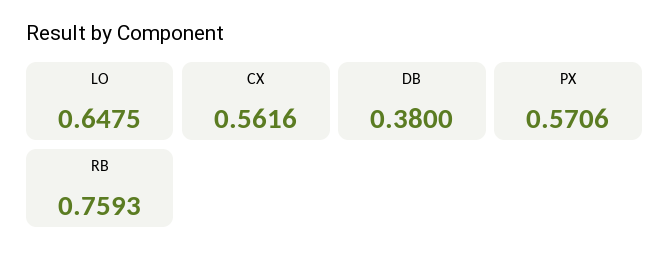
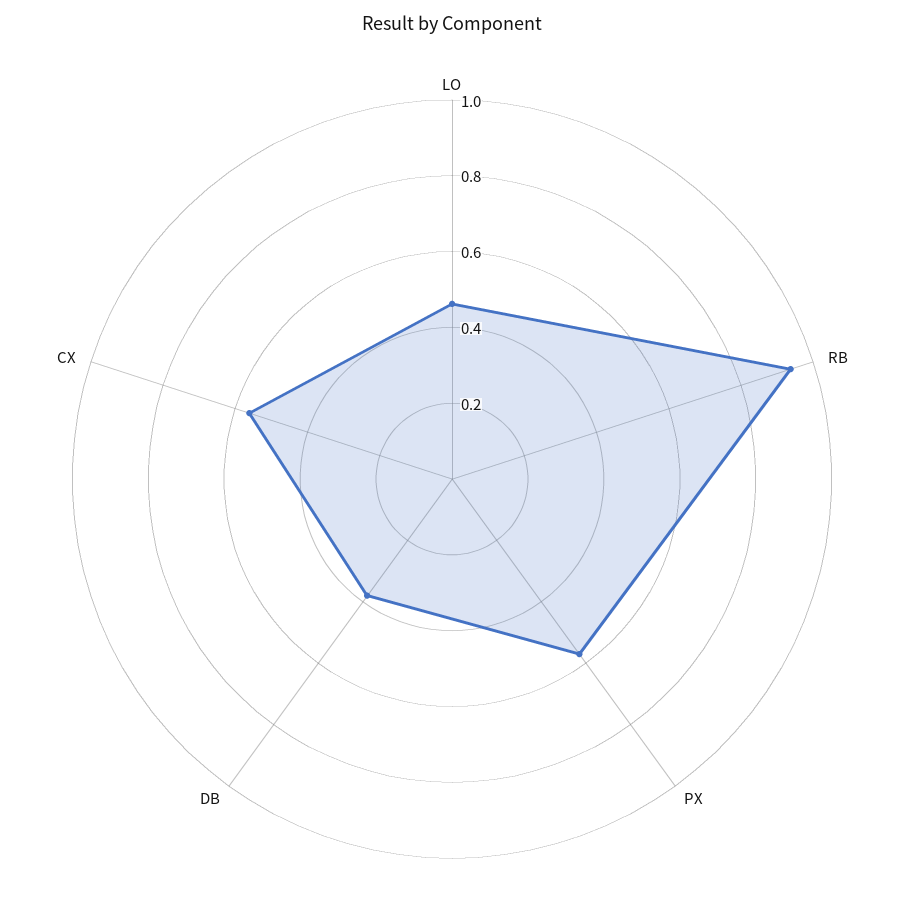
  {
-   "LO": 0.6475,
+   "LO": 0.45,
    "CX": 0.5616,
    "DB": 0.38,
    "PX": 0.5706,
-   "RB": 0.7593
+   "RB": 0.95
  }

